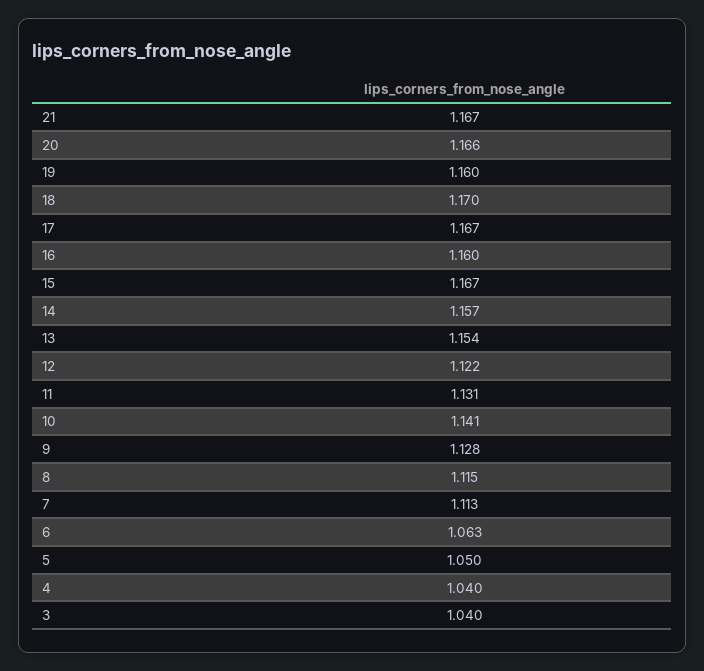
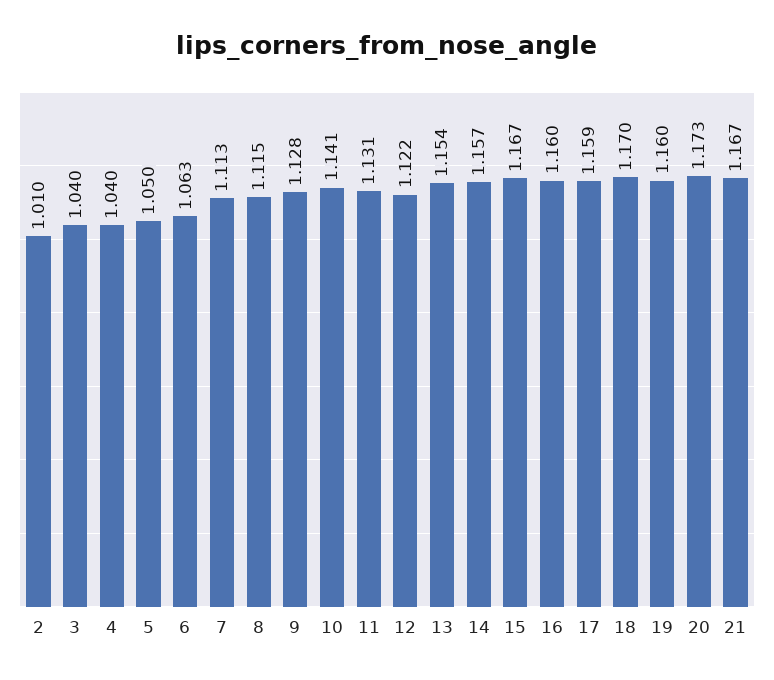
  {
    "21": 1.167,
-   "20": 1.166,
+   "20": 1.173,
    "19": 1.16,
    "18": 1.17,
-   "17": 1.167,
+   "17": 1.159,
    "16": 1.16,
    "15": 1.167,
    "14": 1.157,
    "13": 1.154,
    "12": 1.122,
    "11": 1.131,
    "10": 1.141,
    "9": 1.128,
    "8": 1.115,
    "7": 1.113,
    "6": 1.063,
    "5": 1.05,
    "4": 1.04,
-   "3": 1.04
+   "3": 1.04,
+   "2": 1.01
  }

